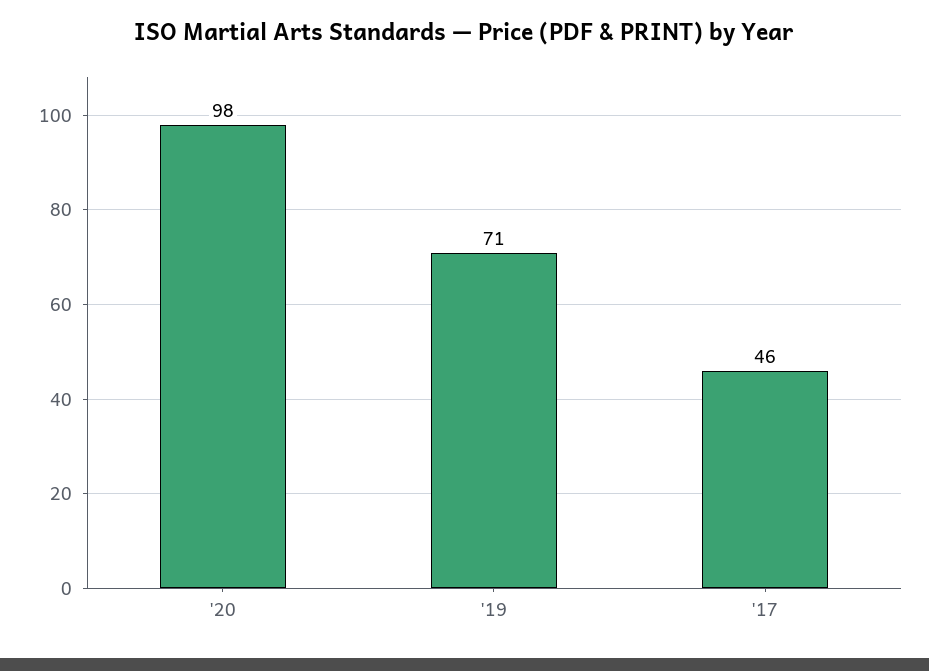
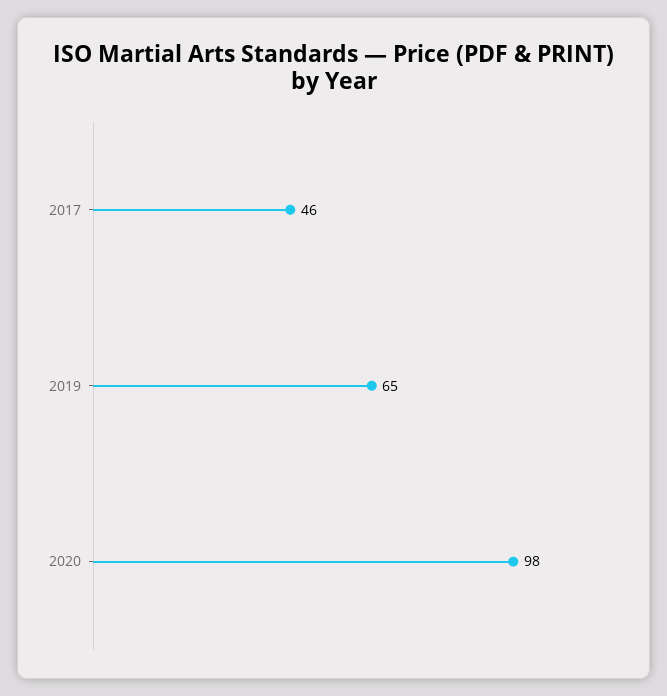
  {
    "'20": 98,
-   "'19": 71,
+   "'19": 65,
    "'17": 46
  }

